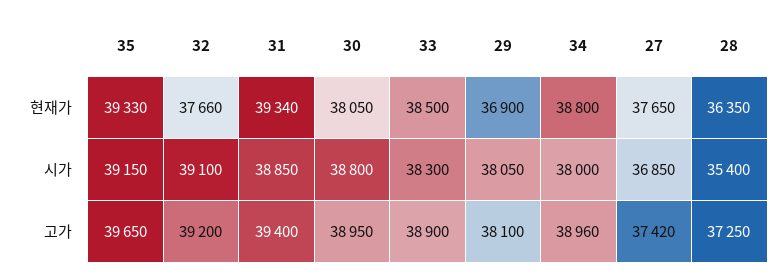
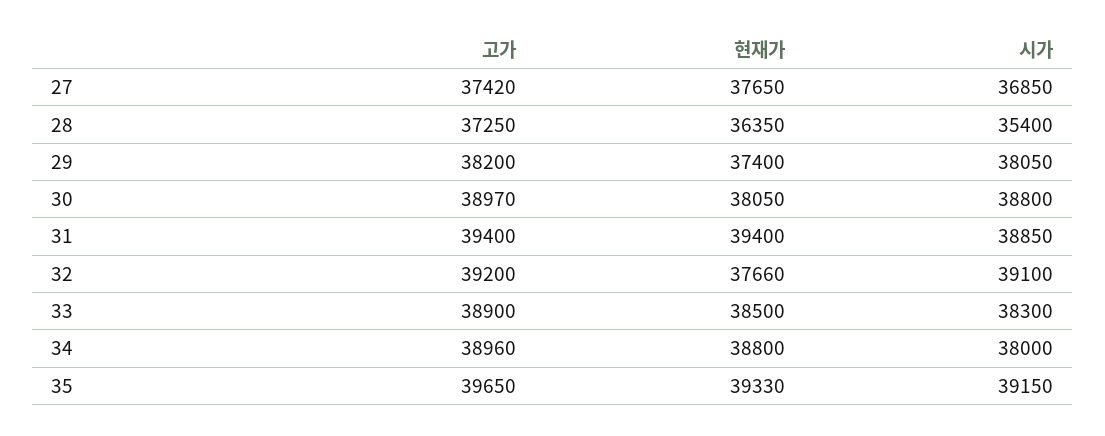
  {
    "35": {
      "현재가": 39330,
      "시가": 39150,
      "고가": 39650
    },
    "32": {
      "현재가": 37660,
      "시가": 39100,
      "고가": 39200
    },
    "31": {
-     "현재가": 39340,
+     "현재가": 39400,
      "시가": 38850,
      "고가": 39400
    },
    "30": {
      "현재가": 38050,
      "시가": 38800,
-     "고가": 38950
+     "고가": 38970
    },
    "33": {
      "현재가": 38500,
      "시가": 38300,
      "고가": 38900
    },
    "29": {
-     "현재가": 36900,
+     "현재가": 37400,
      "시가": 38050,
-     "고가": 38100
+     "고가": 38200
    },
    "34": {
      "현재가": 38800,
      "시가": 38000,
      "고가": 38960
    },
    "27": {
      "현재가": 37650,
      "시가": 36850,
      "고가": 37420
    },
    "28": {
      "현재가": 36350,
      "시가": 35400,
      "고가": 37250
    }
  }

